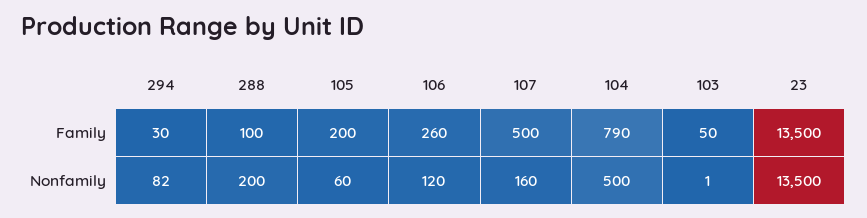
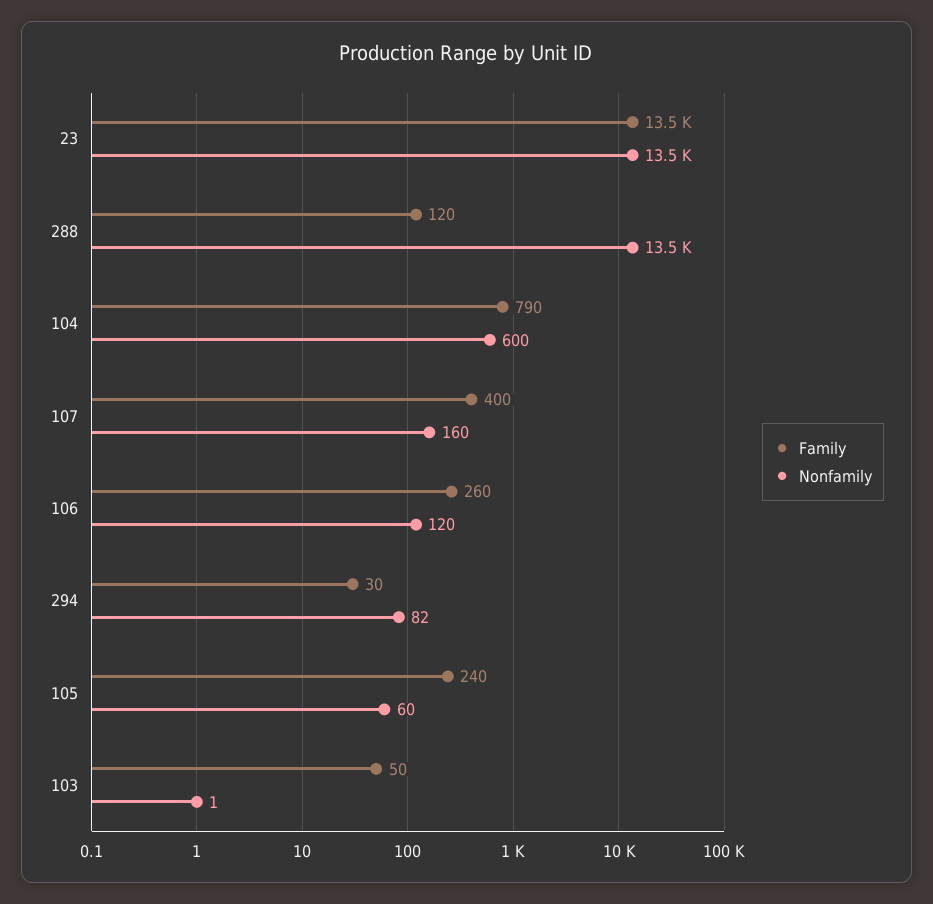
  {
    "Family": {
      "294": 30,
-     "288": 100,
+     "288": 120,
-     "105": 200,
+     "105": 240,
      "106": 260,
-     "107": 500,
+     "107": 400,
      "104": 790,
      "103": 50,
      "23": 13500
    },
    "Nonfamily": {
      "294": 82,
-     "288": 200,
+     "288": 13500,
      "105": 60,
      "106": 120,
      "107": 160,
-     "104": 500,
+     "104": 600,
      "103": 1,
      "23": 13500
    }
  }

